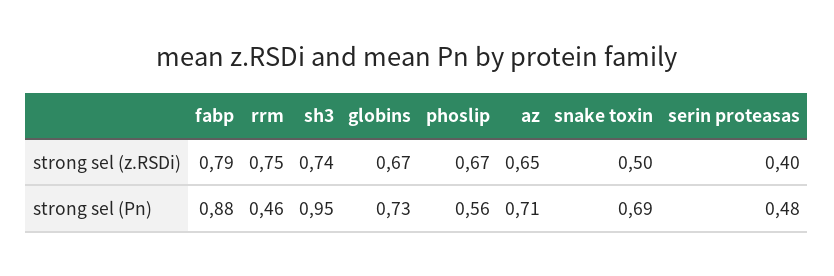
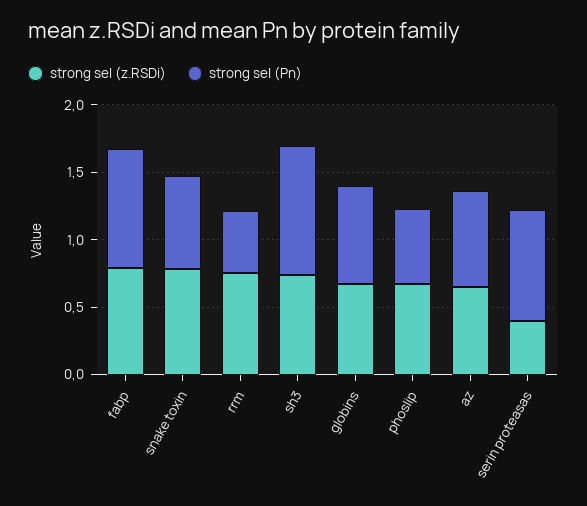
  {
    "strong sel (z.RSDi)": {
      "fabp": 0.79,
      "rrm": 0.75,
      "sh3": 0.74,
      "globins": 0.67,
      "phoslip": 0.67,
      "az": 0.65,
-     "snake toxin": 0.5,
+     "snake toxin": 0.8,
      "serin proteasas": 0.4
    },
    "strong sel (Pn)": {
      "fabp": 0.88,
      "rrm": 0.46,
      "sh3": 0.95,
      "globins": 0.73,
      "phoslip": 0.56,
      "az": 0.71,
      "snake toxin": 0.69,
-     "serin proteasas": 0.48
+     "serin proteasas": 0.8
    }
  }

